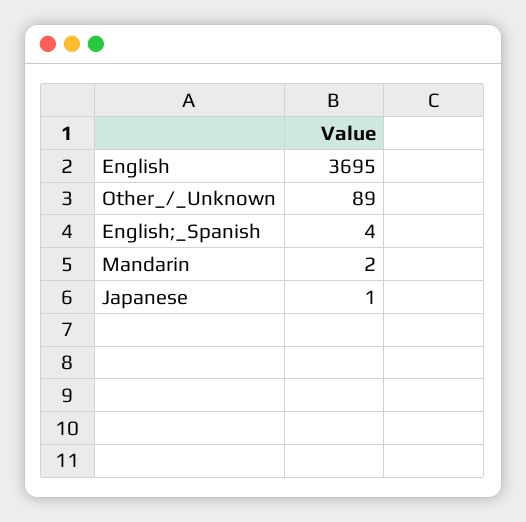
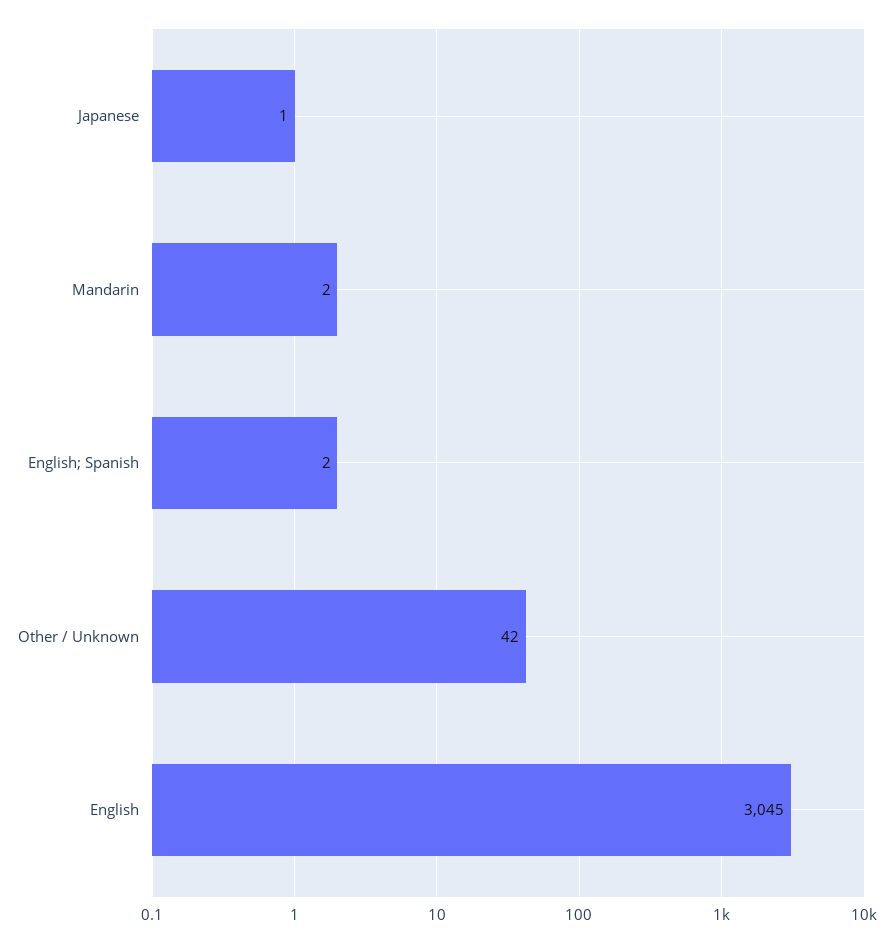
  {
-   "English": 3695,
+   "English": 3045,
-   "Other_/_Unknown": 89,
+   "Other_/_Unknown": 42,
-   "English;_Spanish": 4,
+   "English;_Spanish": 2,
    "Mandarin": 2,
    "Japanese": 1
  }

